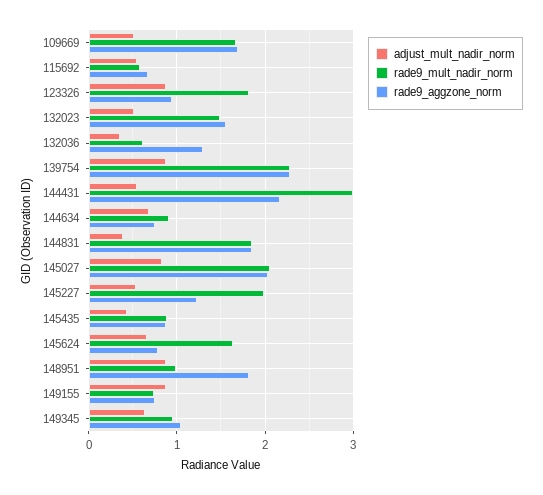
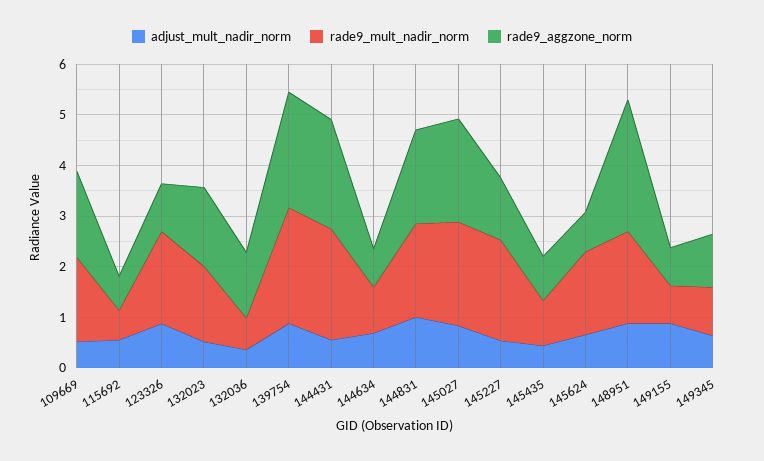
  {
    "adjust_mult_nadir_norm": {
      "109669": 0.5,
      "115692": 0.6,
      "123326": 0.9,
      "132023": 0.5,
      "132036": 0.4,
      "139754": 0.9,
      "144431": 0.6,
      "144634": 0.7,
-     "144831": 0.4,
+     "144831": 1,
      "145027": 0.8,
      "145227": 0.5,
      "145435": 0.4,
      "145624": 0.7,
      "148951": 0.9,
      "149155": 0.9,
      "149345": 0.6
    },
    "rade9_mult_nadir_norm": {
      "109669": 1.7,
      "115692": 0.6,
      "123326": 1.8,
      "132023": 1.5,
      "132036": 0.6,
      "139754": 2.3,
-     "144431": 3,
+     "144431": 2.2,
      "144634": 0.9,
      "144831": 1.9,
      "145027": 2.1,
      "145227": 2,
      "145435": 0.9,
      "145624": 1.6,
-     "148951": 1,
+     "148951": 1.8,
      "149155": 0.7,
      "149345": 1
    },
    "rade9_aggzone_norm": {
      "109669": 1.7,
      "115692": 0.7,
      "123326": 0.9,
      "132023": 1.6,
      "132036": 1.3,
      "139754": 2.3,
      "144431": 2.2,
      "144634": 0.8,
      "144831": 1.9,
      "145027": 2,
      "145227": 1.2,
      "145435": 0.9,
      "145624": 0.8,
-     "148951": 1.8,
+     "148951": 2.6,
      "149155": 0.7,
      "149345": 1
    }
  }

